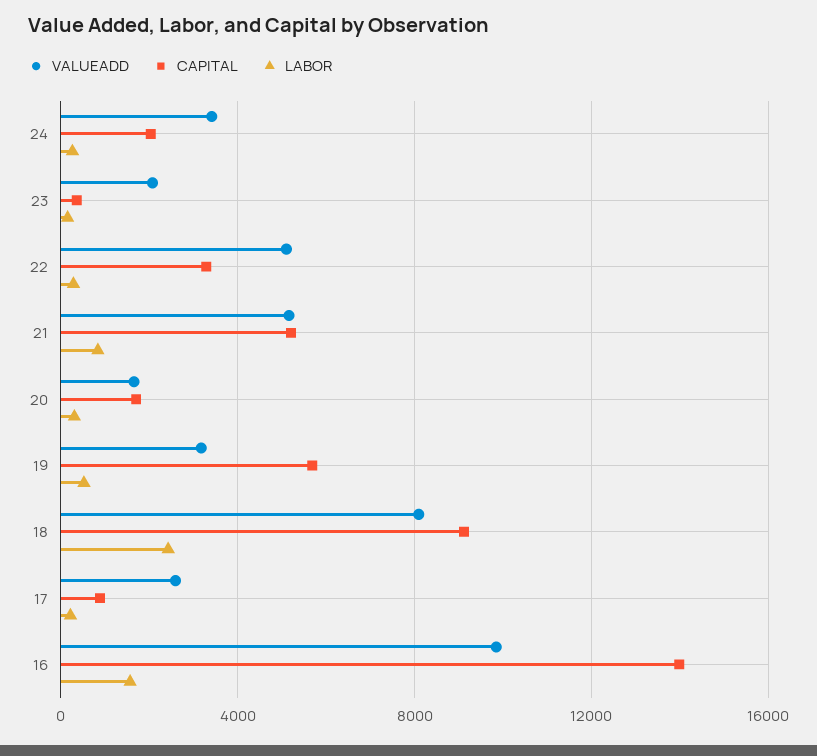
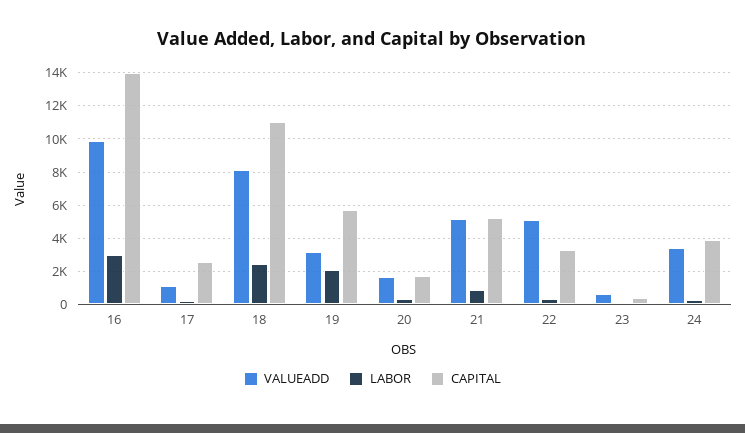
  {
    "VALUEADD": {
      "24": 3500,
-     "23": 2000,
+     "23": 500,
      "22": 5000,
      "21": 5000,
      "20": 1500,
      "19": 3000,
      "18": 8000,
-     "17": 2500,
+     "17": 1000,
      "16": 10000
    },
    "CAPITAL": {
-     "24": 2000,
+     "24": 4000,
      "23": 500,
      "22": 3500,
      "21": 5000,
      "20": 1500,
      "19": 5500,
-     "18": 9000,
+     "18": 11000,
-     "17": 1000,
+     "17": 2500,
      "16": 14000
    },
    "LABOR": {
      "24": 500,
      "23": 0,
      "22": 500,
      "21": 1000,
      "20": 500,
-     "19": 500,
+     "19": 2000,
      "18": 2500,
      "17": 0,
-     "16": 1500
+     "16": 3000
    }
  }

